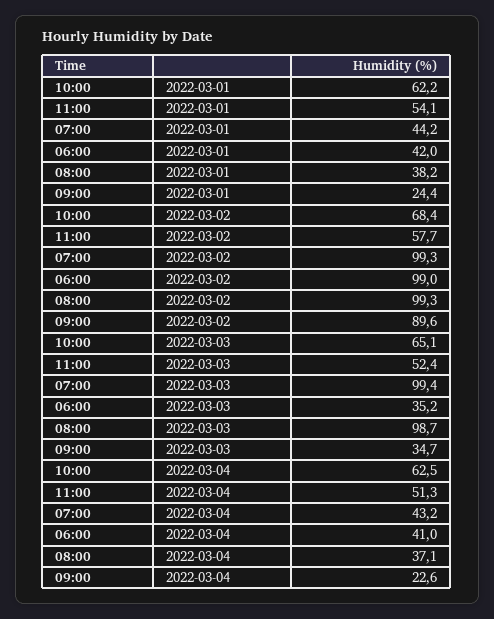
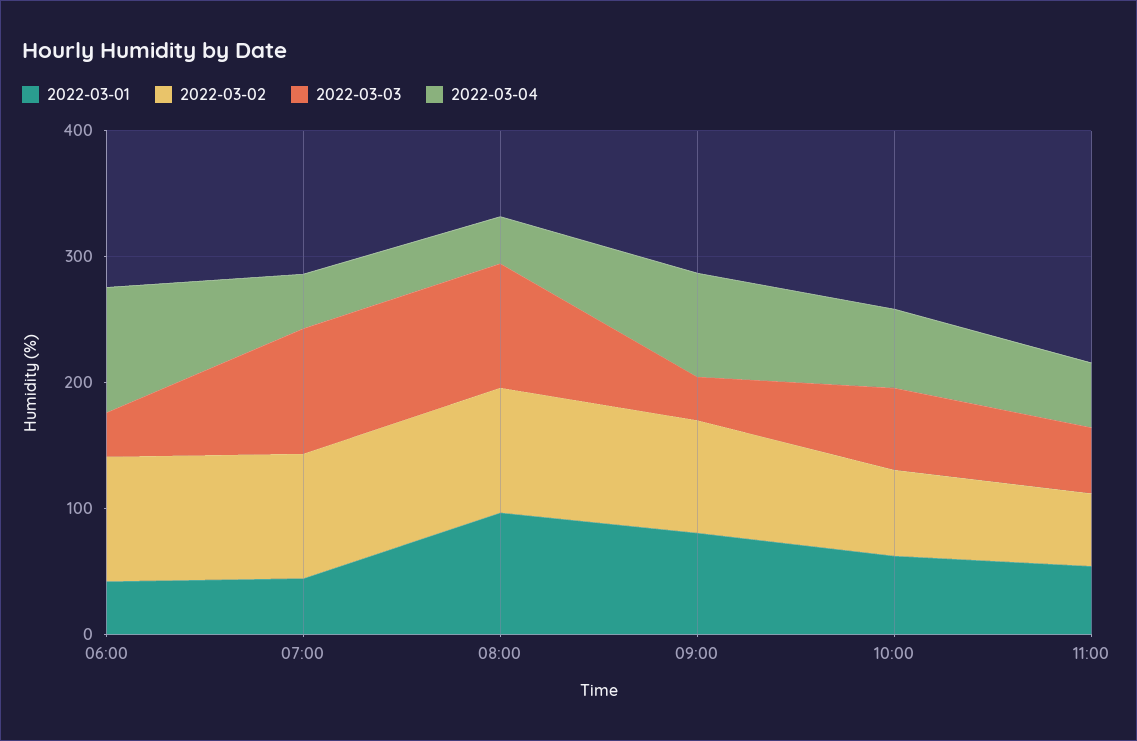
  {
    "2022-03-01": {
      "10:00": 62.2,
      "11:00": 54.1,
      "07:00": 44.2,
      "06:00": 42,
-     "08:00": 38.2,
+     "08:00": 100,
-     "09:00": 24.4
+     "09:00": 80
    },
    "2022-03-02": {
      "10:00": 68.4,
      "11:00": 57.7,
      "07:00": 99.3,
      "06:00": 99,
      "08:00": 99.3,
      "09:00": 89.6
    },
    "2022-03-03": {
      "10:00": 65.1,
      "11:00": 52.4,
      "07:00": 99.4,
      "06:00": 35.2,
      "08:00": 98.7,
      "09:00": 34.7
    },
    "2022-03-04": {
      "10:00": 62.5,
      "11:00": 51.3,
      "07:00": 43.2,
-     "06:00": 41,
+     "06:00": 100,
      "08:00": 37.1,
-     "09:00": 22.6
+     "09:00": 80
    }
  }

